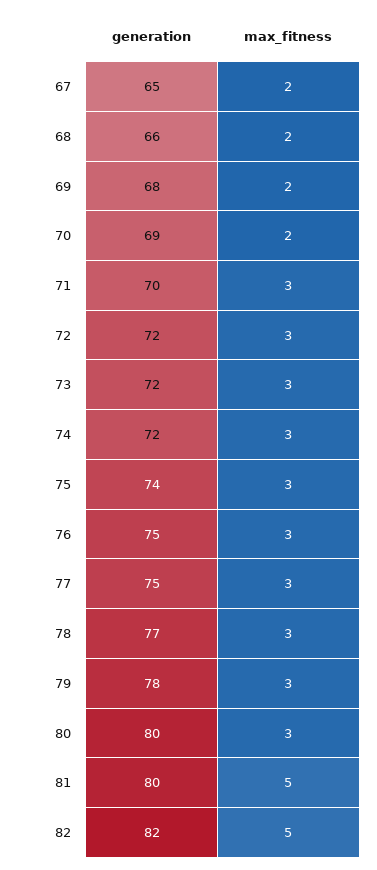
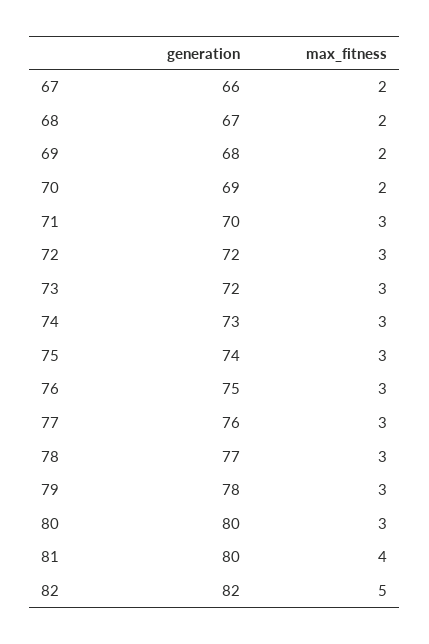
  {
    "generation": {
-     "67": 65,
+     "67": 66,
-     "68": 66,
+     "68": 67,
      "69": 68,
      "70": 69,
      "71": 70,
      "72": 72,
      "73": 72,
-     "74": 72,
+     "74": 73,
      "75": 74,
      "76": 75,
-     "77": 75,
+     "77": 76,
      "78": 77,
      "79": 78,
      "80": 80,
      "81": 80,
      "82": 82
    },
    "max_fitness": {
      "67": 2,
      "68": 2,
      "69": 2,
      "70": 2,
      "71": 3,
      "72": 3,
      "73": 3,
      "74": 3,
      "75": 3,
      "76": 3,
      "77": 3,
      "78": 3,
      "79": 3,
      "80": 3,
-     "81": 5,
+     "81": 4,
      "82": 5
    }
  }

